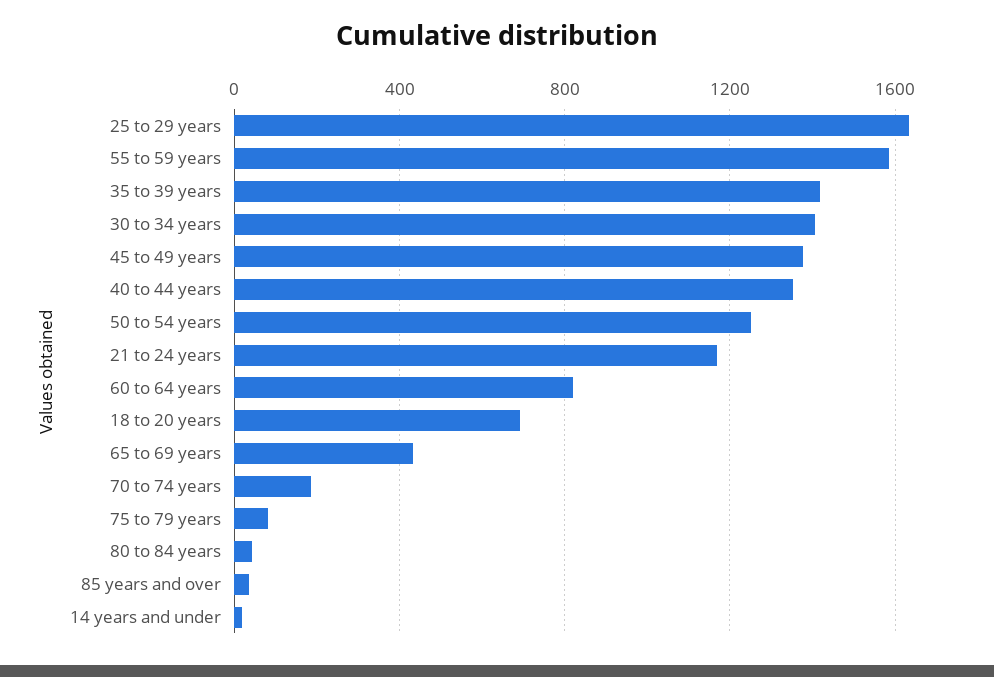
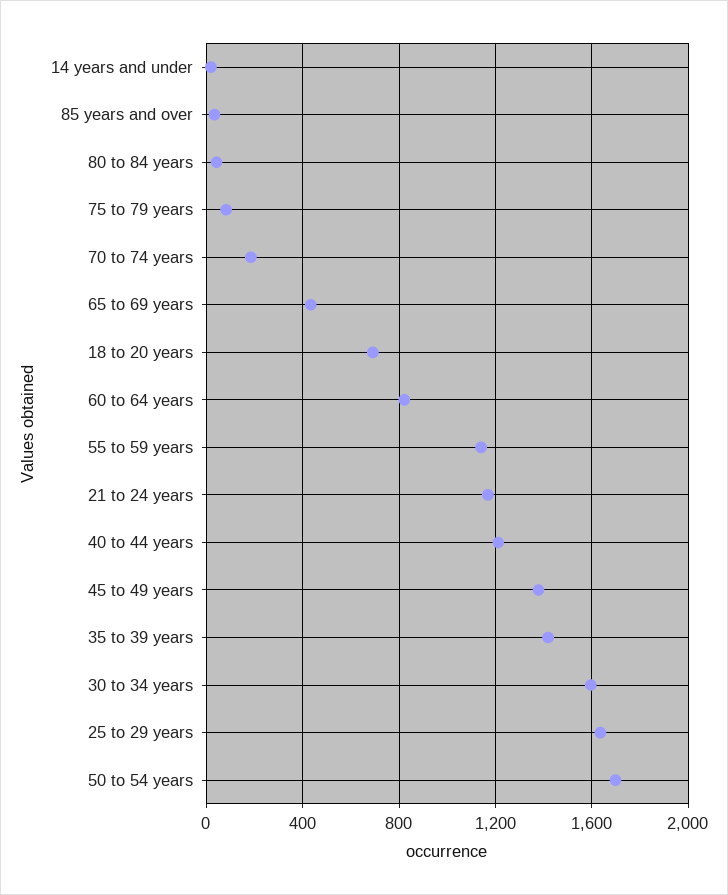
  {
    "25 to 29 years": 1650,
-   "55 to 59 years": 1600,
+   "55 to 59 years": 1150,
    "35 to 39 years": 1400,
-   "30 to 34 years": 1400,
+   "30 to 34 years": 1600,
    "45 to 49 years": 1400,
-   "40 to 44 years": 1350,
+   "40 to 44 years": 1200,
-   "50 to 54 years": 1250,
+   "50 to 54 years": 1700,
    "21 to 24 years": 1150,
    "60 to 64 years": 800,
    "18 to 20 years": 700,
    "65 to 69 years": 450,
    "70 to 74 years": 200,
    "75 to 79 years": 100,
    "80 to 84 years": 50,
    "85 years and over": 50,
    "14 years and under": 0
  }

